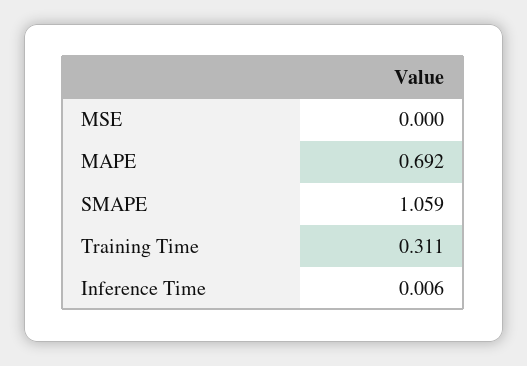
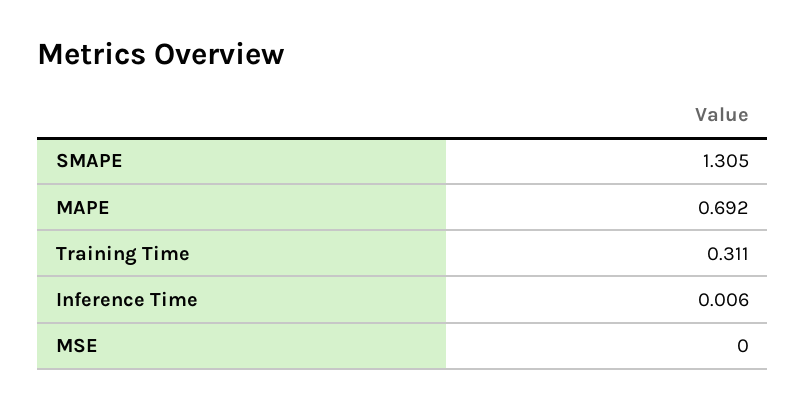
  {
    "MSE": 0,
    "MAPE": 0.692,
-   "SMAPE": 1.059,
+   "SMAPE": 1.305,
    "Training Time": 0.311,
    "Inference Time": 0.006
  }

